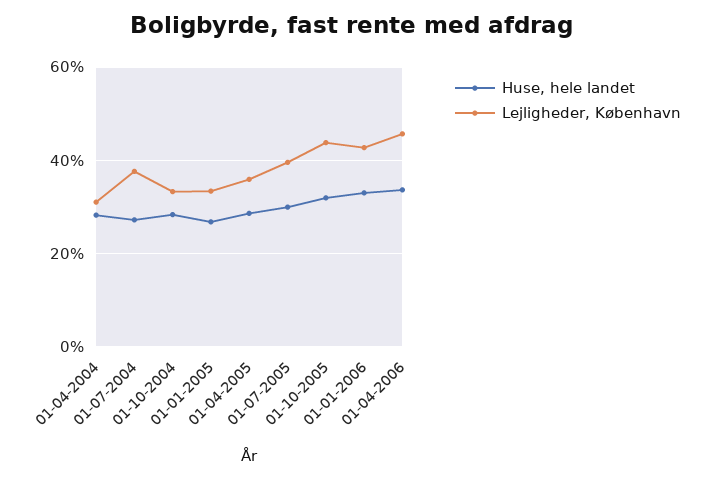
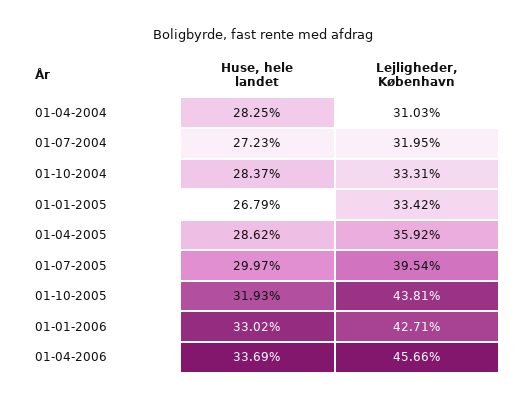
  {
    "Huse, hele landet": {
      "01-04-2004": 28.25,
      "01-07-2004": 27.23,
      "01-10-2004": 28.37,
      "01-01-2005": 26.79,
      "01-04-2005": 28.62,
      "01-07-2005": 29.97,
      "01-10-2005": 31.93,
      "01-01-2006": 33.02,
      "01-04-2006": 33.69
    },
    "Lejligheder, København": {
      "01-04-2004": 31.03,
-     "01-07-2004": 38,
+     "01-07-2004": 31.95,
      "01-10-2004": 33.31,
      "01-01-2005": 33.42,
      "01-04-2005": 35.92,
      "01-07-2005": 39.54,
      "01-10-2005": 43.81,
      "01-01-2006": 42.71,
      "01-04-2006": 45.66
    }
  }

